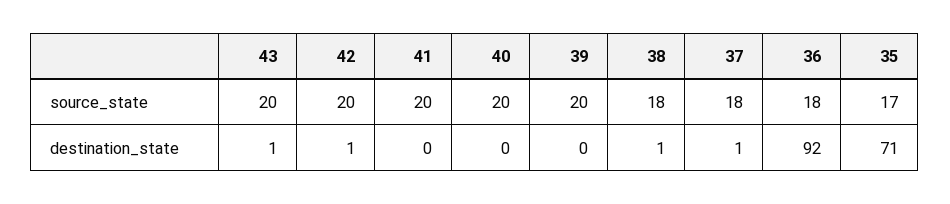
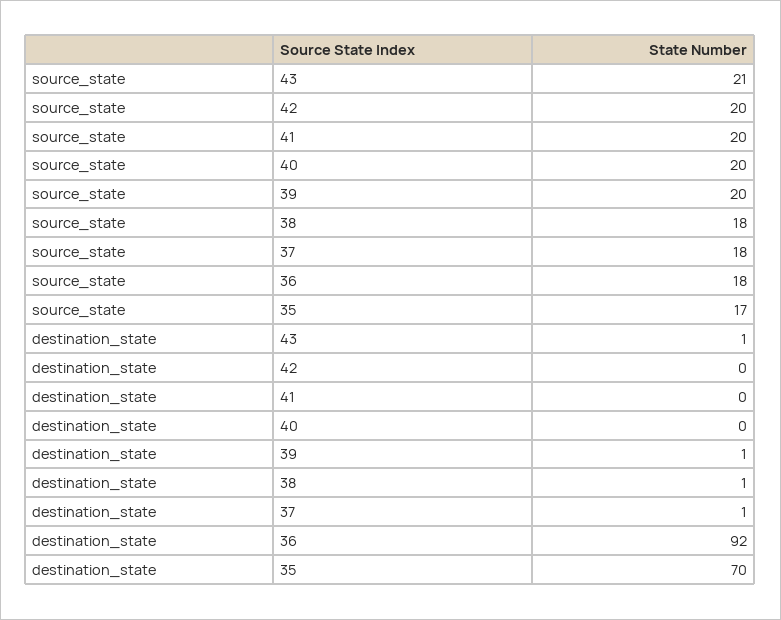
  {
    "43": {
-     "source_state": 20,
+     "source_state": 21,
      "destination_state": 1
    },
    "42": {
      "source_state": 20,
-     "destination_state": 1
+     "destination_state": 0
    },
    "41": {
      "source_state": 20,
      "destination_state": 0
    },
    "40": {
      "source_state": 20,
      "destination_state": 0
    },
    "39": {
      "source_state": 20,
-     "destination_state": 0
+     "destination_state": 1
    },
    "38": {
      "source_state": 18,
      "destination_state": 1
    },
    "37": {
      "source_state": 18,
      "destination_state": 1
    },
    "36": {
      "source_state": 18,
      "destination_state": 92
    },
    "35": {
      "source_state": 17,
-     "destination_state": 71
+     "destination_state": 70
    }
  }

